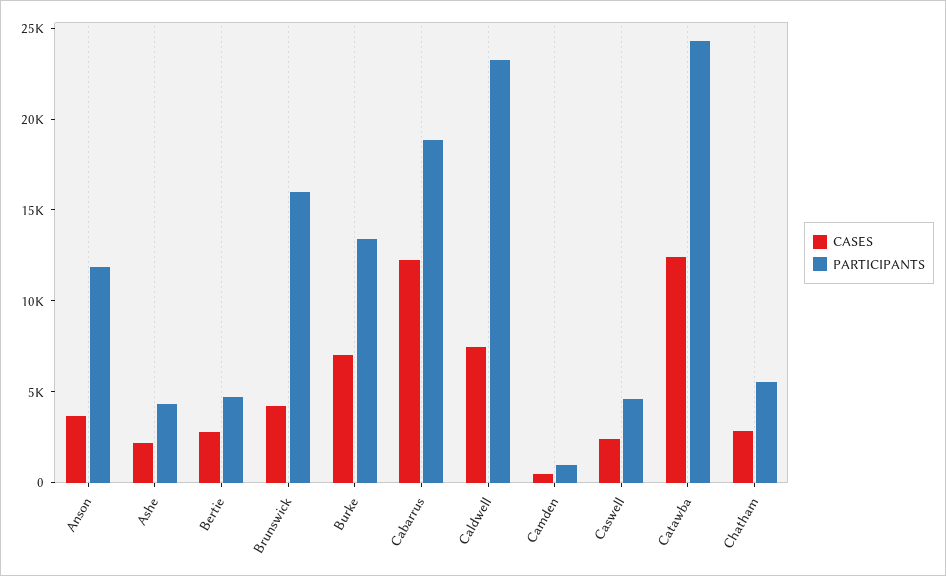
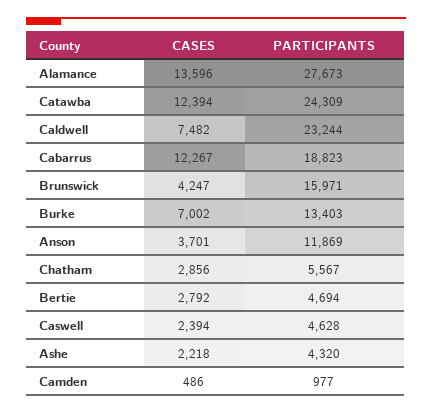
  {
    "CASES": {
      "Anson": 3701,
      "Ashe": 2218,
      "Bertie": 2792,
      "Brunswick": 4247,
      "Burke": 7002,
      "Cabarrus": 12267,
      "Caldwell": 7482,
      "Camden": 486,
      "Caswell": 2394,
      "Catawba": 12394,
-     "Chatham": 2856
+     "Chatham": 2856,
+     "Alamance": 13596
    },
    "PARTICIPANTS": {
      "Anson": 11869,
      "Ashe": 4320,
      "Bertie": 4694,
      "Brunswick": 15971,
      "Burke": 13403,
      "Cabarrus": 18823,
      "Caldwell": 23244,
      "Camden": 977,
      "Caswell": 4628,
      "Catawba": 24309,
-     "Chatham": 5567
+     "Chatham": 5567,
+     "Alamance": 27673
    }
  }

